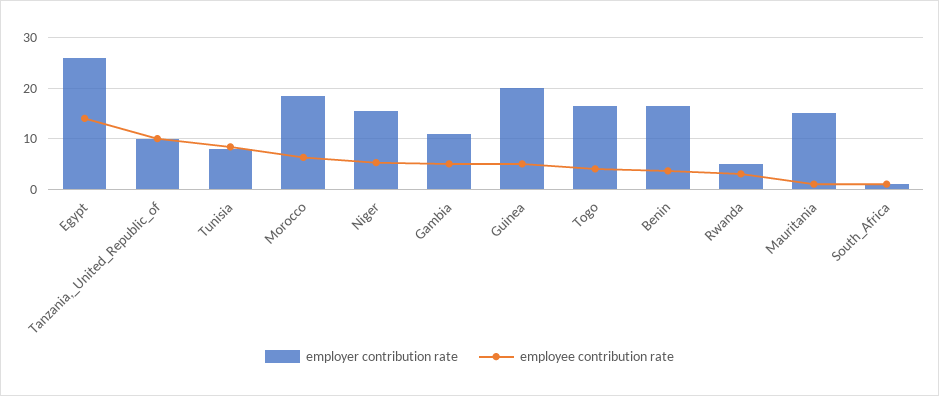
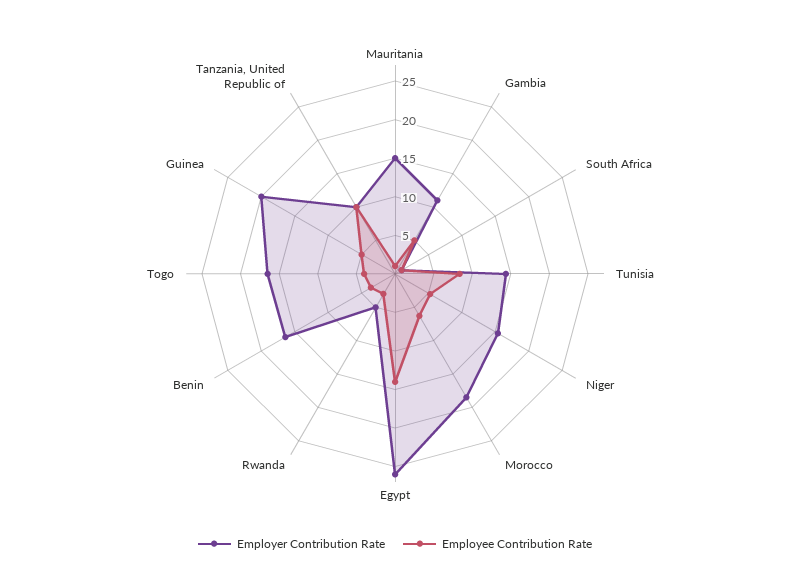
  {
    "employer contribution rate": {
      "Egypt": 26,
      "Tanzania,_United_Republic_of": 10,
-     "Tunisia": 8,
+     "Tunisia": 15,
      "Morocco": 18,
      "Niger": 16,
      "Gambia": 12,
      "Guinea": 20,
      "Togo": 16,
      "Benin": 16,
      "Rwanda": 6,
      "Mauritania": 16,
      "South_Africa": 2
    },
    "employee contribution rate": {
      "Egypt": 14,
      "Tanzania,_United_Republic_of": 10,
      "Tunisia": 8,
      "Morocco": 6,
      "Niger": 6,
      "Gambia": 6,
      "Guinea": 6,
      "Togo": 4,
      "Benin": 4,
      "Rwanda": 4,
      "Mauritania": 2,
      "South_Africa": 2
    }
  }

